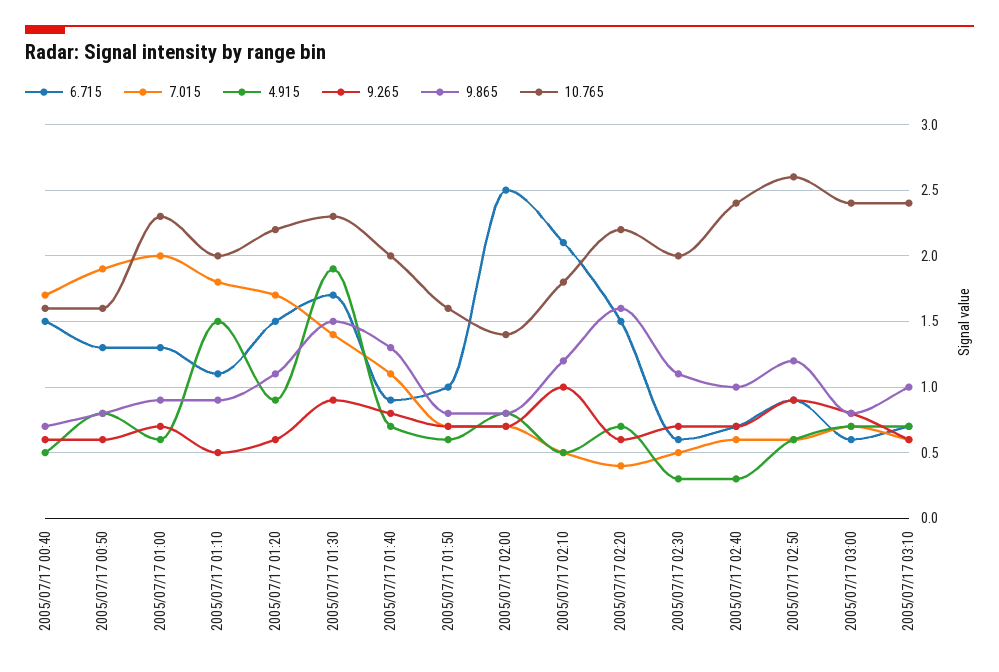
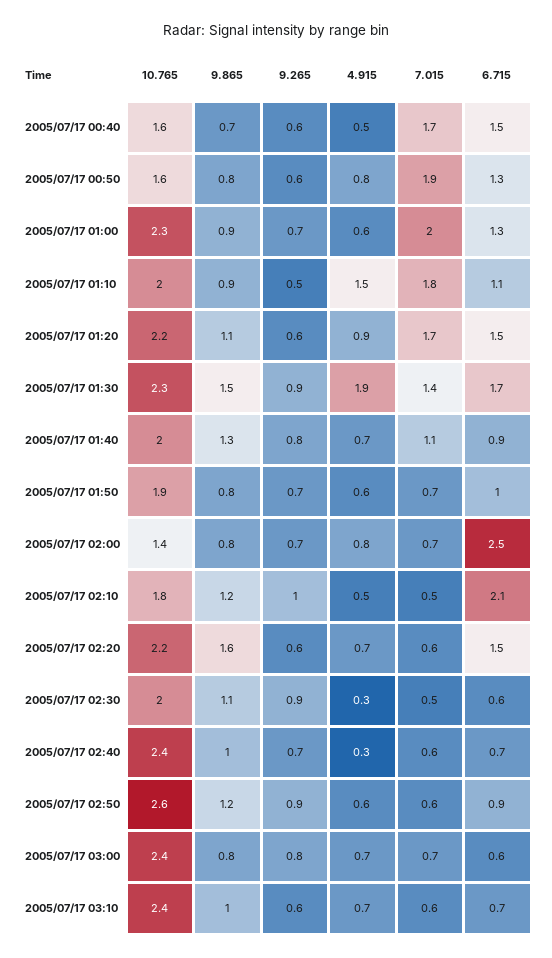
  {
    "6.715": {
      "2005/07/17 00:40": 1.5,
      "2005/07/17 00:50": 1.3,
      "2005/07/17 01:00": 1.3,
      "2005/07/17 01:10": 1.1,
      "2005/07/17 01:20": 1.5,
      "2005/07/17 01:30": 1.7,
      "2005/07/17 01:40": 0.9,
      "2005/07/17 01:50": 1,
      "2005/07/17 02:00": 2.5,
      "2005/07/17 02:10": 2.1,
      "2005/07/17 02:20": 1.5,
      "2005/07/17 02:30": 0.6,
      "2005/07/17 02:40": 0.7,
      "2005/07/17 02:50": 0.9,
      "2005/07/17 03:00": 0.6,
      "2005/07/17 03:10": 0.7
    },
    "7.015": {
      "2005/07/17 00:40": 1.7,
      "2005/07/17 00:50": 1.9,
      "2005/07/17 01:00": 2,
      "2005/07/17 01:10": 1.8,
      "2005/07/17 01:20": 1.7,
      "2005/07/17 01:30": 1.4,
      "2005/07/17 01:40": 1.1,
      "2005/07/17 01:50": 0.7,
      "2005/07/17 02:00": 0.7,
      "2005/07/17 02:10": 0.5,
-     "2005/07/17 02:20": 0.4,
+     "2005/07/17 02:20": 0.6,
      "2005/07/17 02:30": 0.5,
      "2005/07/17 02:40": 0.6,
      "2005/07/17 02:50": 0.6,
      "2005/07/17 03:00": 0.7,
      "2005/07/17 03:10": 0.6
    },
    "4.915": {
      "2005/07/17 00:40": 0.5,
      "2005/07/17 00:50": 0.8,
      "2005/07/17 01:00": 0.6,
      "2005/07/17 01:10": 1.5,
      "2005/07/17 01:20": 0.9,
      "2005/07/17 01:30": 1.9,
      "2005/07/17 01:40": 0.7,
      "2005/07/17 01:50": 0.6,
      "2005/07/17 02:00": 0.8,
      "2005/07/17 02:10": 0.5,
      "2005/07/17 02:20": 0.7,
      "2005/07/17 02:30": 0.3,
      "2005/07/17 02:40": 0.3,
      "2005/07/17 02:50": 0.6,
      "2005/07/17 03:00": 0.7,
      "2005/07/17 03:10": 0.7
    },
    "9.265": {
      "2005/07/17 00:40": 0.6,
      "2005/07/17 00:50": 0.6,
      "2005/07/17 01:00": 0.7,
      "2005/07/17 01:10": 0.5,
      "2005/07/17 01:20": 0.6,
      "2005/07/17 01:30": 0.9,
      "2005/07/17 01:40": 0.8,
      "2005/07/17 01:50": 0.7,
      "2005/07/17 02:00": 0.7,
      "2005/07/17 02:10": 1,
      "2005/07/17 02:20": 0.6,
-     "2005/07/17 02:30": 0.7,
+     "2005/07/17 02:30": 0.9,
      "2005/07/17 02:40": 0.7,
      "2005/07/17 02:50": 0.9,
      "2005/07/17 03:00": 0.8,
      "2005/07/17 03:10": 0.6
    },
    "9.865": {
      "2005/07/17 00:40": 0.7,
      "2005/07/17 00:50": 0.8,
      "2005/07/17 01:00": 0.9,
      "2005/07/17 01:10": 0.9,
      "2005/07/17 01:20": 1.1,
      "2005/07/17 01:30": 1.5,
      "2005/07/17 01:40": 1.3,
      "2005/07/17 01:50": 0.8,
      "2005/07/17 02:00": 0.8,
      "2005/07/17 02:10": 1.2,
      "2005/07/17 02:20": 1.6,
      "2005/07/17 02:30": 1.1,
      "2005/07/17 02:40": 1,
      "2005/07/17 02:50": 1.2,
      "2005/07/17 03:00": 0.8,
      "2005/07/17 03:10": 1
    },
    "10.765": {
      "2005/07/17 00:40": 1.6,
      "2005/07/17 00:50": 1.6,
      "2005/07/17 01:00": 2.3,
      "2005/07/17 01:10": 2,
      "2005/07/17 01:20": 2.2,
      "2005/07/17 01:30": 2.3,
      "2005/07/17 01:40": 2,
-     "2005/07/17 01:50": 1.6,
+     "2005/07/17 01:50": 1.9,
      "2005/07/17 02:00": 1.4,
      "2005/07/17 02:10": 1.8,
      "2005/07/17 02:20": 2.2,
      "2005/07/17 02:30": 2,
      "2005/07/17 02:40": 2.4,
      "2005/07/17 02:50": 2.6,
      "2005/07/17 03:00": 2.4,
      "2005/07/17 03:10": 2.4
    }
  }

